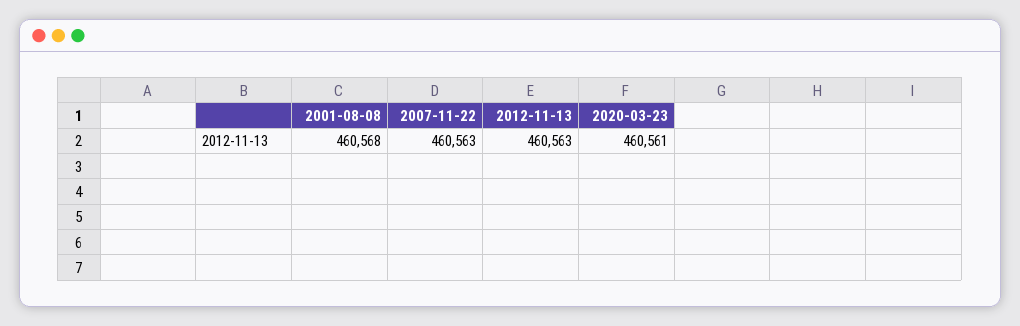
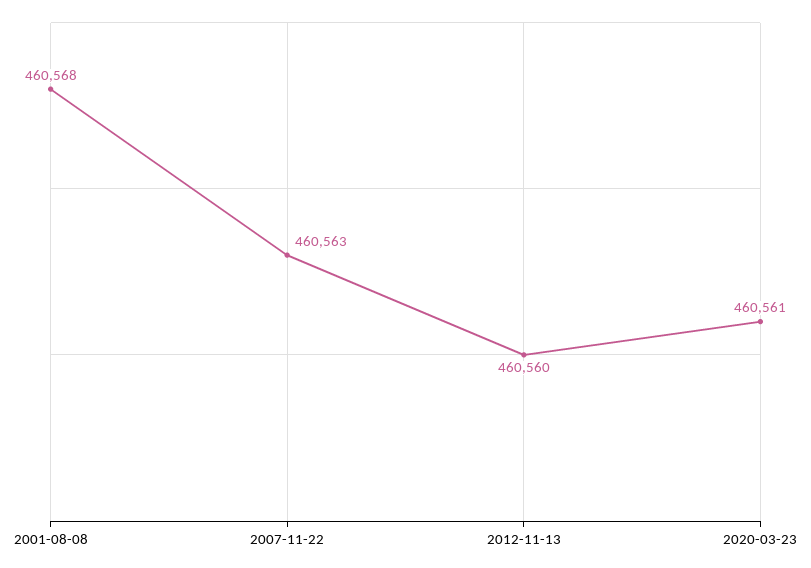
  {
    "2001-08-08": 460568,
    "2007-11-22": 460563,
-   "2012-11-13": 460563,
+   "2012-11-13": 460560,
    "2020-03-23": 460561
  }

